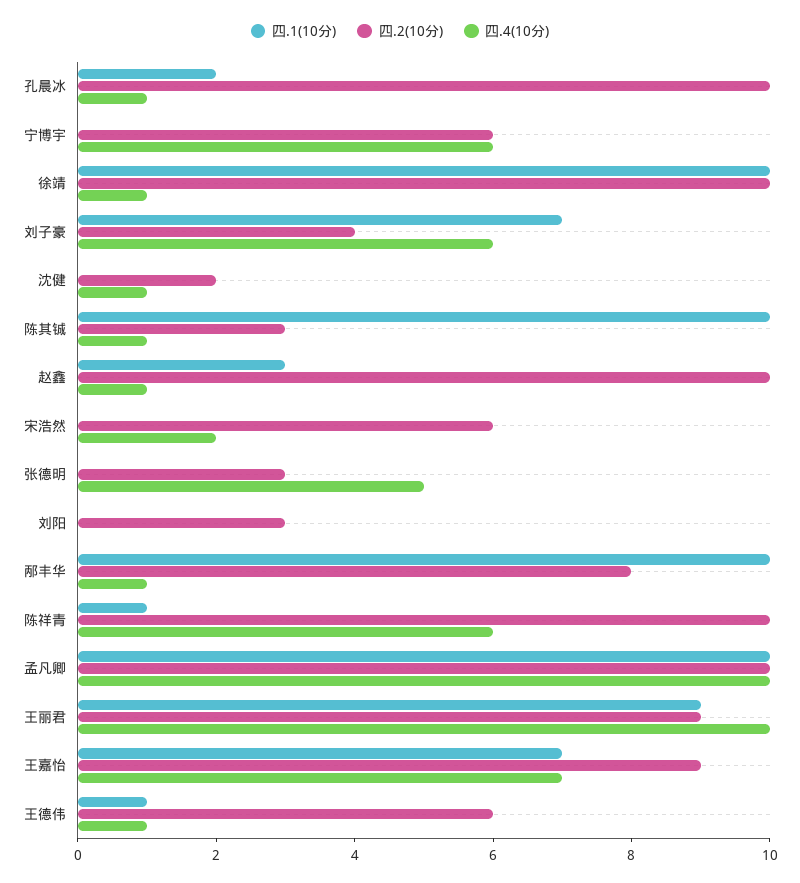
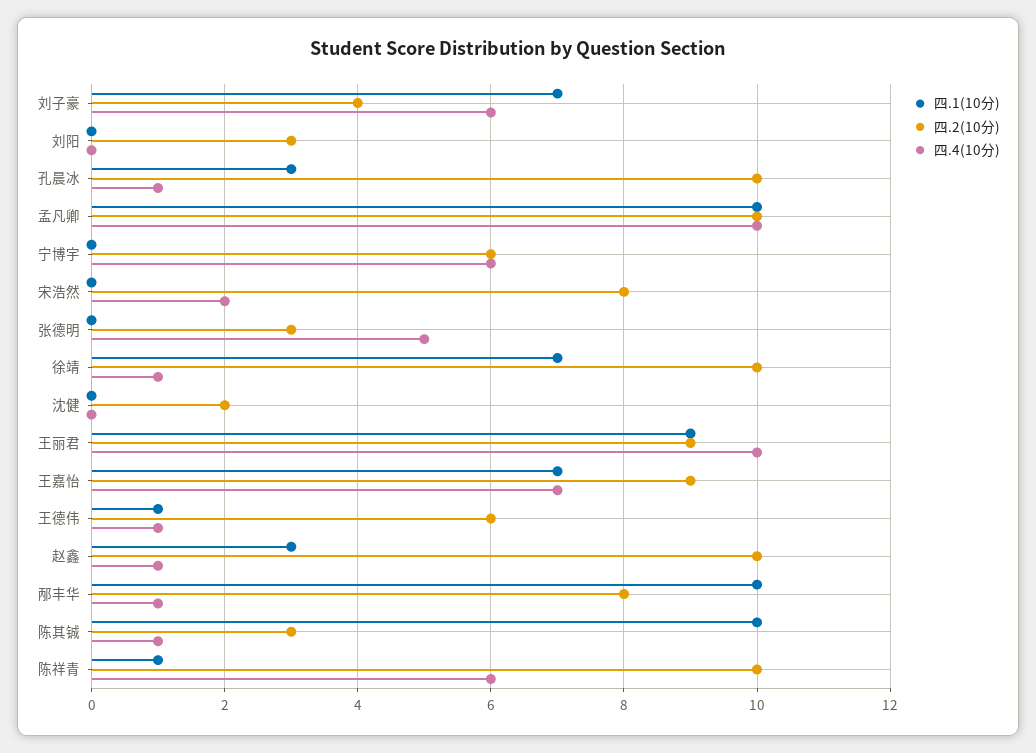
  {
    "四.1(10分)": {
-     "孔晨冰": 2,
+     "孔晨冰": 3,
      "宁博宇": 0,
-     "徐靖": 10,
+     "徐靖": 7,
      "刘子豪": 7,
      "沈健": 0,
      "陈其铖": 10,
      "赵鑫": 3,
      "宋浩然": 0,
      "张德明": 0,
      "刘阳": 0,
      "邴丰华": 10,
      "陈祥青": 1,
      "孟凡卿": 10,
      "王丽君": 9,
      "王嘉怡": 7,
      "王德伟": 1
    },
    "四.2(10分)": {
      "孔晨冰": 10,
      "宁博宇": 6,
      "徐靖": 10,
      "刘子豪": 4,
      "沈健": 2,
      "陈其铖": 3,
      "赵鑫": 10,
-     "宋浩然": 6,
+     "宋浩然": 8,
      "张德明": 3,
      "刘阳": 3,
      "邴丰华": 8,
      "陈祥青": 10,
      "孟凡卿": 10,
      "王丽君": 9,
      "王嘉怡": 9,
      "王德伟": 6
    },
    "四.4(10分)": {
      "孔晨冰": 1,
      "宁博宇": 6,
      "徐靖": 1,
      "刘子豪": 6,
-     "沈健": 1,
+     "沈健": 0,
      "陈其铖": 1,
      "赵鑫": 1,
      "宋浩然": 2,
      "张德明": 5,
      "刘阳": 0,
      "邴丰华": 1,
      "陈祥青": 6,
      "孟凡卿": 10,
      "王丽君": 10,
      "王嘉怡": 7,
      "王德伟": 1
    }
  }

